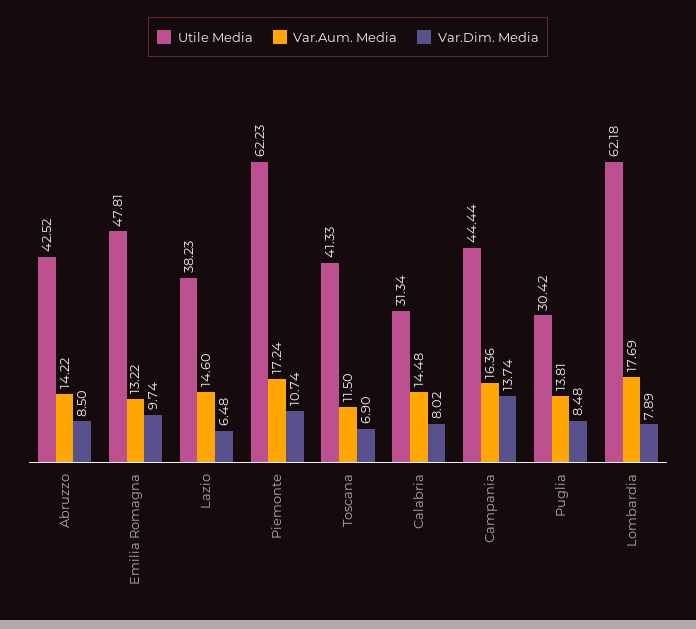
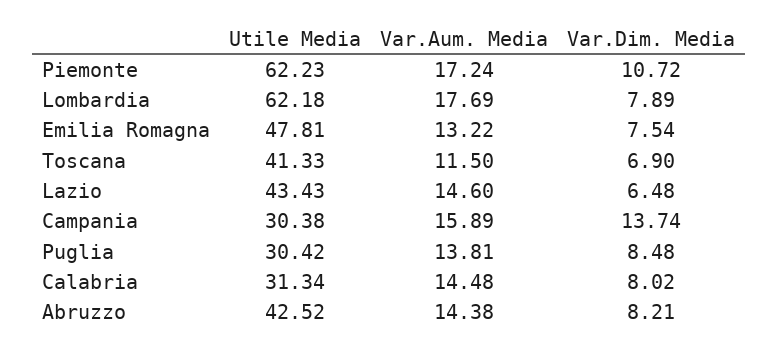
  {
    "Utile Media": {
      "Abruzzo": 42.52,
      "Emilia Romagna": 47.81,
-     "Lazio": 38.23,
+     "Lazio": 43.43,
      "Piemonte": 62.23,
      "Toscana": 41.33,
      "Calabria": 31.34,
-     "Campania": 44.44,
+     "Campania": 30.38,
      "Puglia": 30.42,
      "Lombardia": 62.18
    },
    "Var.Aum. Media": {
-     "Abruzzo": 14.22,
+     "Abruzzo": 14.38,
      "Emilia Romagna": 13.22,
      "Lazio": 14.6,
      "Piemonte": 17.24,
      "Toscana": 11.5,
      "Calabria": 14.48,
-     "Campania": 16.36,
+     "Campania": 15.89,
      "Puglia": 13.81,
      "Lombardia": 17.69
    },
    "Var.Dim. Media": {
-     "Abruzzo": 8.5,
+     "Abruzzo": 8.21,
-     "Emilia Romagna": 9.74,
+     "Emilia Romagna": 7.54,
      "Lazio": 6.48,
-     "Piemonte": 10.74,
+     "Piemonte": 10.72,
      "Toscana": 6.9,
      "Calabria": 8.02,
      "Campania": 13.74,
      "Puglia": 8.48,
      "Lombardia": 7.89
    }
  }

